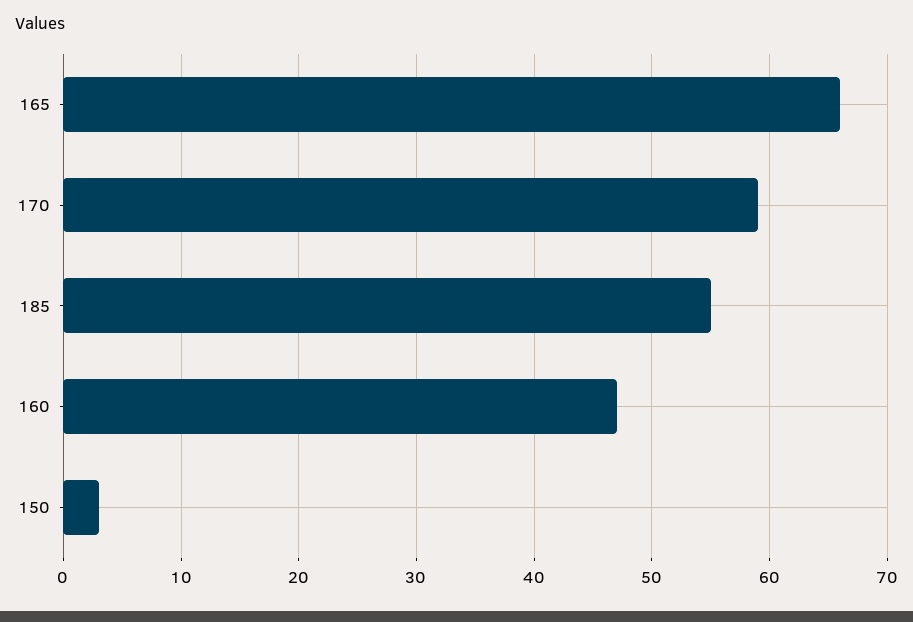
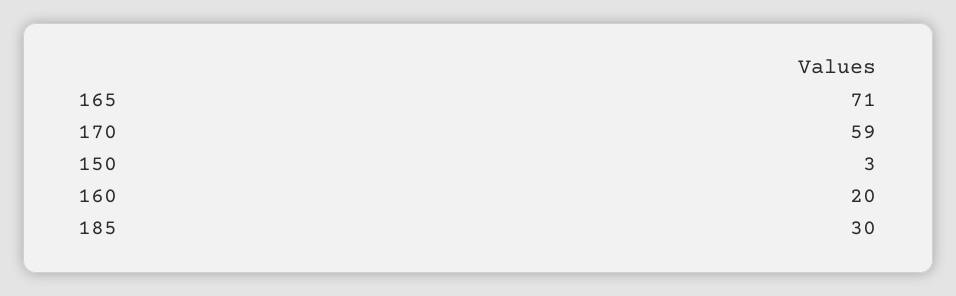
  {
-   "165": 66,
+   "165": 71,
    "170": 59,
-   "185": 55,
+   "185": 30,
-   "160": 47,
+   "160": 20,
    "150": 3
  }

